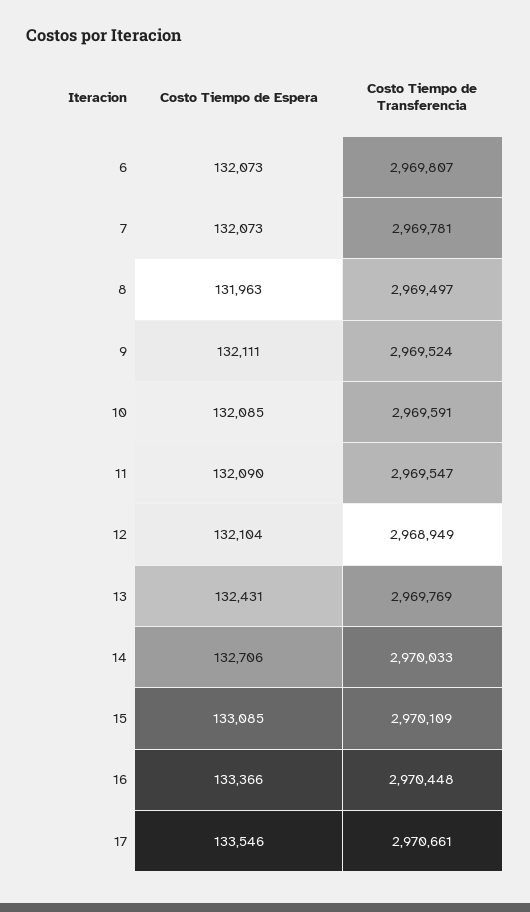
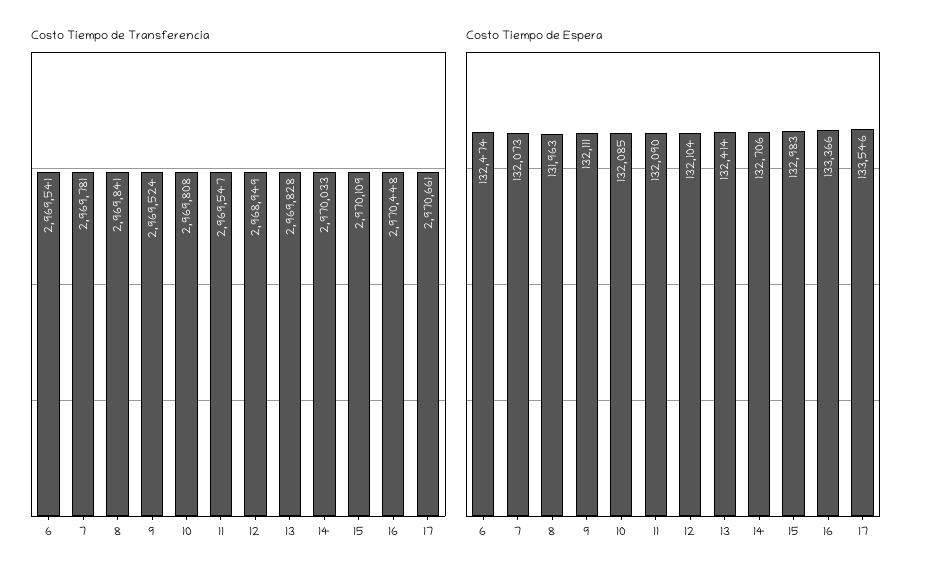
  {
    "Costo Tiempo de Espera": {
-     "6": 132073,
+     "6": 132474,
      "7": 132073,
      "8": 131963,
      "9": 132111,
      "10": 132085,
      "11": 132090,
      "12": 132104,
-     "13": 132431,
+     "13": 132414,
      "14": 132706,
-     "15": 133085,
+     "15": 132983,
      "16": 133366,
      "17": 133546
    },
    "Costo Tiempo de Transferencia": {
-     "6": 2969807,
+     "6": 2969541,
      "7": 2969781,
-     "8": 2969497,
+     "8": 2969841,
      "9": 2969524,
-     "10": 2969591,
+     "10": 2969808,
      "11": 2969547,
      "12": 2968949,
-     "13": 2969769,
+     "13": 2969828,
      "14": 2970033,
      "15": 2970109,
      "16": 2970448,
      "17": 2970661
    }
  }

